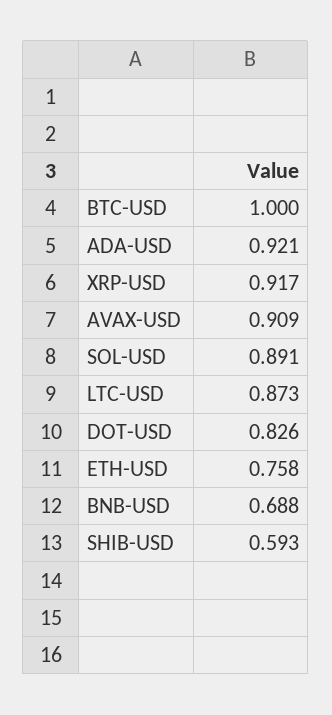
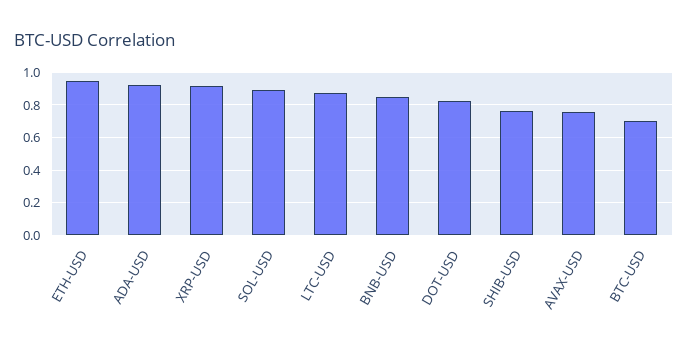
  {
-   "BTC-USD": 1,
+   "BTC-USD": 0.7,
    "ADA-USD": 0.921,
    "XRP-USD": 0.917,
-   "AVAX-USD": 0.909,
+   "AVAX-USD": 0.75,
    "SOL-USD": 0.891,
    "LTC-USD": 0.873,
    "DOT-USD": 0.826,
-   "ETH-USD": 0.758,
+   "ETH-USD": 0.95,
-   "BNB-USD": 0.688,
+   "BNB-USD": 0.85,
-   "SHIB-USD": 0.593
+   "SHIB-USD": 0.75
  }

